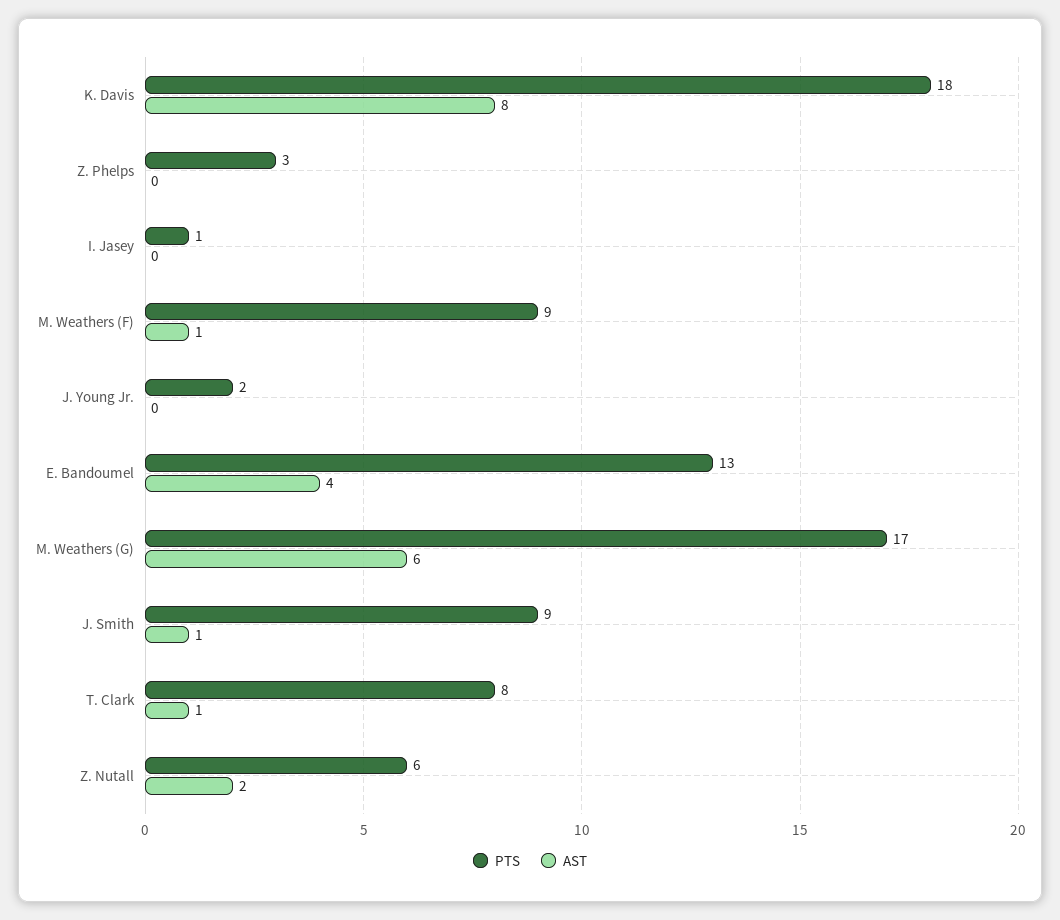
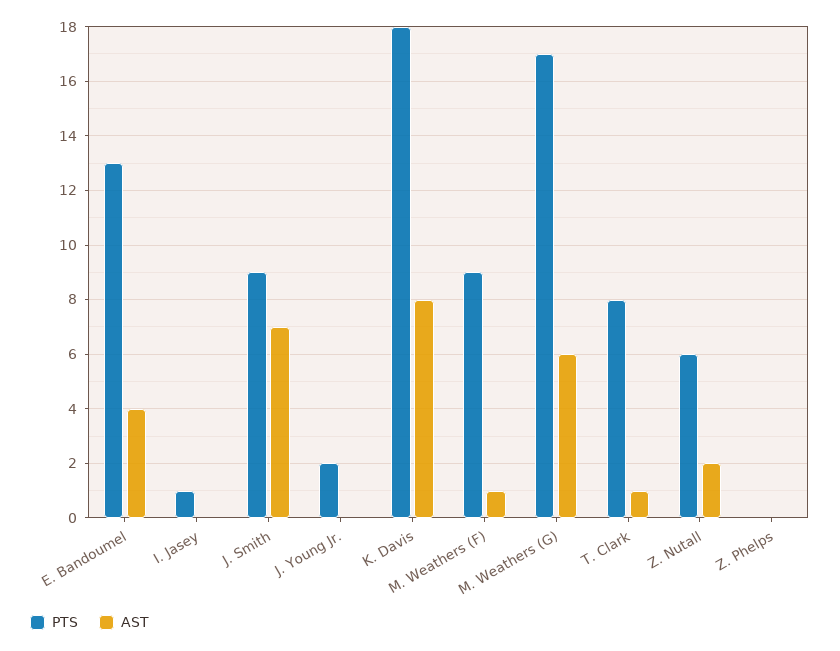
  {
    "PTS": {
      "K. Davis": 18,
-     "Z. Phelps": 3,
+     "Z. Phelps": 0,
      "I. Jasey": 1,
      "M. Weathers (F)": 9,
      "J. Young Jr.": 2,
      "E. Bandoumel": 13,
      "M. Weathers (G)": 17,
      "J. Smith": 9,
      "T. Clark": 8,
      "Z. Nutall": 6
    },
    "AST": {
      "K. Davis": 8,
      "Z. Phelps": 0,
      "I. Jasey": 0,
      "M. Weathers (F)": 1,
      "J. Young Jr.": 0,
      "E. Bandoumel": 4,
      "M. Weathers (G)": 6,
-     "J. Smith": 1,
+     "J. Smith": 7,
      "T. Clark": 1,
      "Z. Nutall": 2
    }
  }

